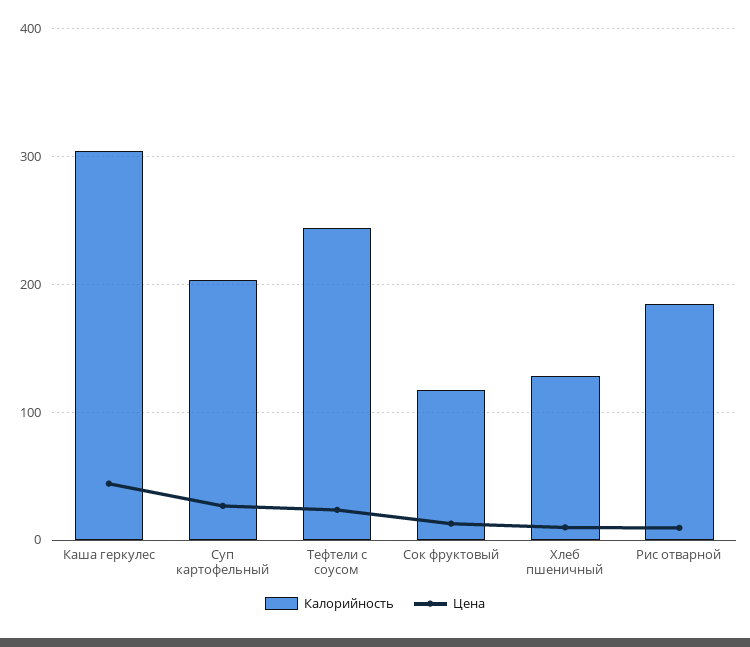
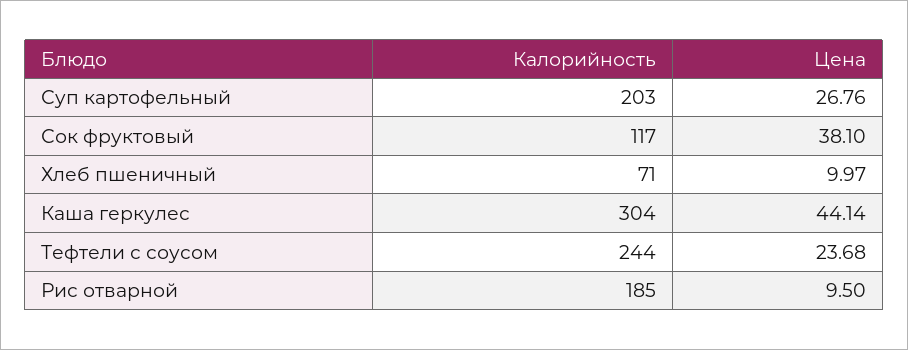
  {
    "Калорийность": {
      "Каша геркулес": 304,
      "Суп картофельный": 203,
      "Тефтели с соусом": 244,
      "Сок фруктовый": 117,
-     "Хлеб пшеничный": 130,
+     "Хлеб пшеничный": 71,
      "Рис отварной": 185
    },
    "Цена": {
      "Каша геркулес": 44.14,
      "Суп картофельный": 26.76,
      "Тефтели с соусом": 23.68,
-     "Сок фруктовый": 10,
+     "Сок фруктовый": 38.1,
      "Хлеб пшеничный": 9.97,
      "Рис отварной": 9.5
    }
  }

